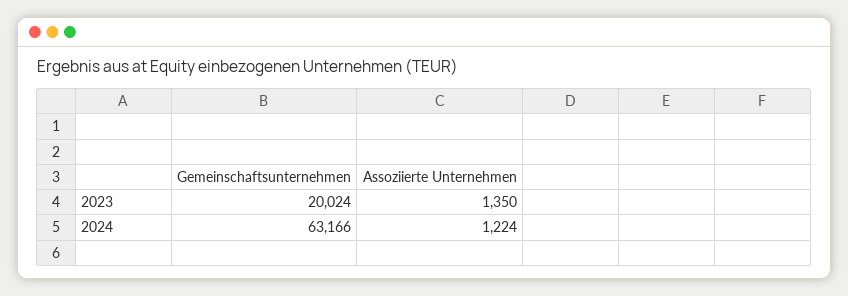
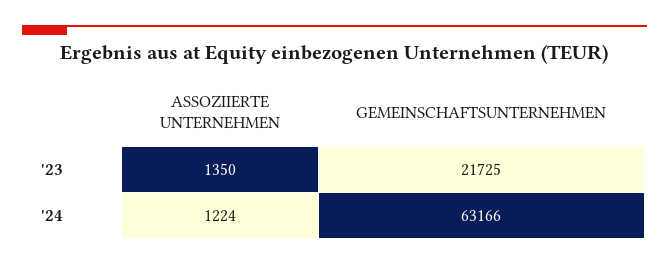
  {
    "Gemeinschaftsunternehmen": {
-     "2023": 20024,
+     "2023": 21725,
      "2024": 63166
    },
    "Assoziierte Unternehmen": {
      "2023": 1350,
      "2024": 1224
    }
  }

